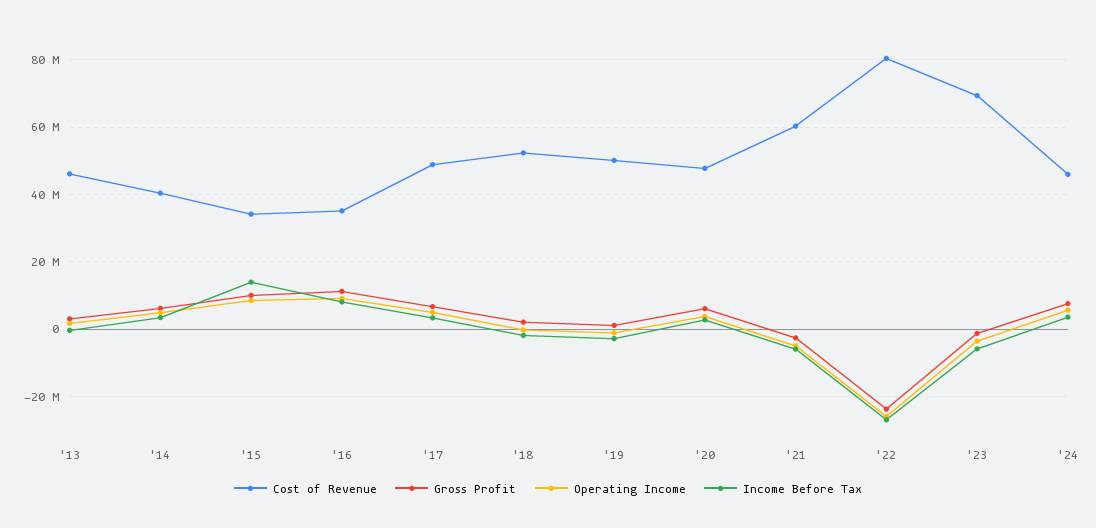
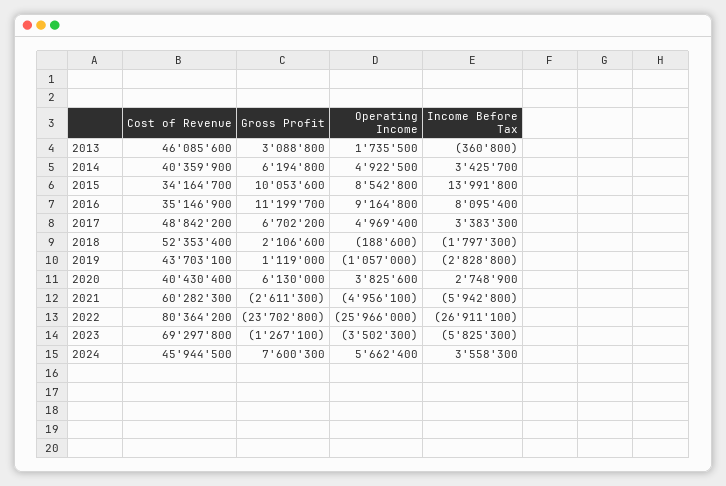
  {
    "Cost of Revenue": {
      "'13": 46085600,
      "'14": 40359900,
      "'15": 34164700,
      "'16": 35146900,
      "'17": 48842200,
      "'18": 52353400,
-     "'19": 50000000,
+     "'19": 43703100,
-     "'20": 48000000,
+     "'20": 40430400,
      "'21": 60282300,
      "'22": 80364200,
      "'23": 69297800,
      "'24": 45944500
    },
    "Gross Profit": {
      "'13": 3088800,
      "'14": 6194800,
      "'15": 10053600,
      "'16": 11199700,
      "'17": 6702200,
      "'18": 2106600,
      "'19": 1119000,
      "'20": 6130000,
      "'21": -2611300,
      "'22": -23702800,
      "'23": -1267100,
      "'24": 7600300
    },
    "Operating Income": {
      "'13": 1735500,
      "'14": 4922500,
      "'15": 8542800,
      "'16": 9164800,
      "'17": 4969400,
      "'18": -188600,
      "'19": -1057000,
      "'20": 3825600,
      "'21": -4956100,
      "'22": -25966000,
      "'23": -3502300,
      "'24": 5662400
    },
    "Income Before Tax": {
      "'13": -360800,
      "'14": 3425700,
      "'15": 13991800,
      "'16": 8095400,
      "'17": 3383300,
      "'18": -1797300,
      "'19": -2828800,
      "'20": 2748900,
      "'21": -5942800,
      "'22": -26911100,
      "'23": -5825300,
      "'24": 3558300
    }
  }

